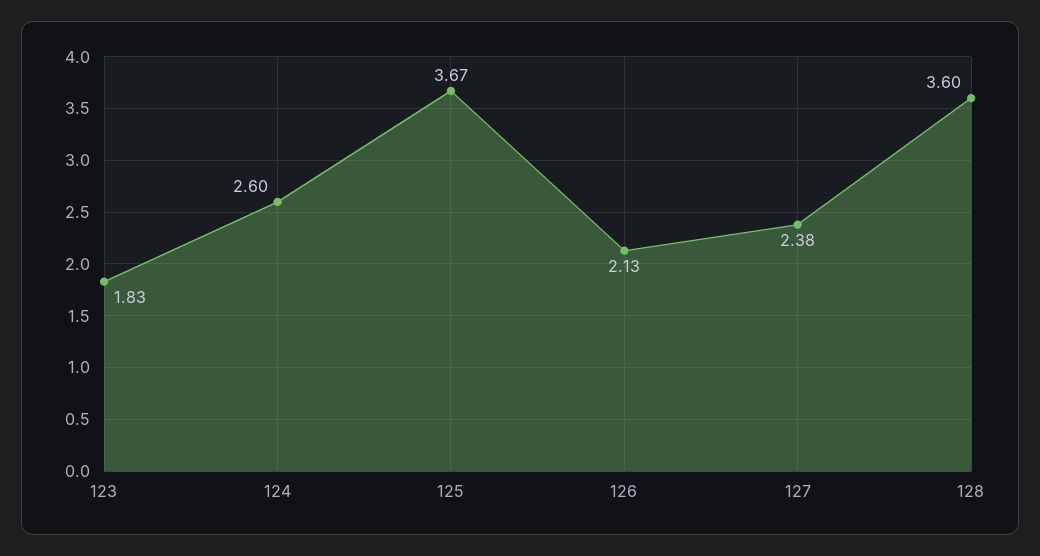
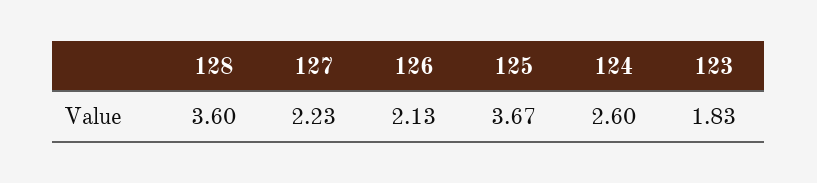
  {
    "123": 1.83,
    "124": 2.6,
    "125": 3.67,
    "126": 2.13,
-   "127": 2.38,
+   "127": 2.23,
    "128": 3.6
  }

